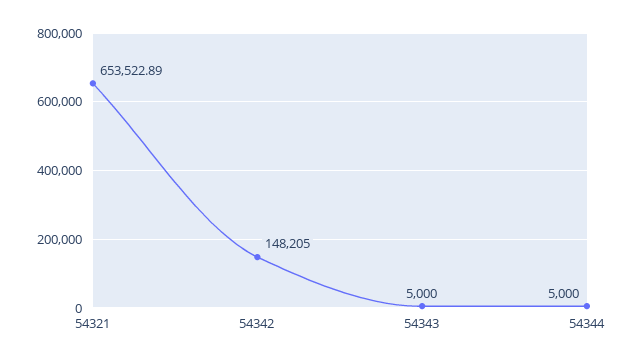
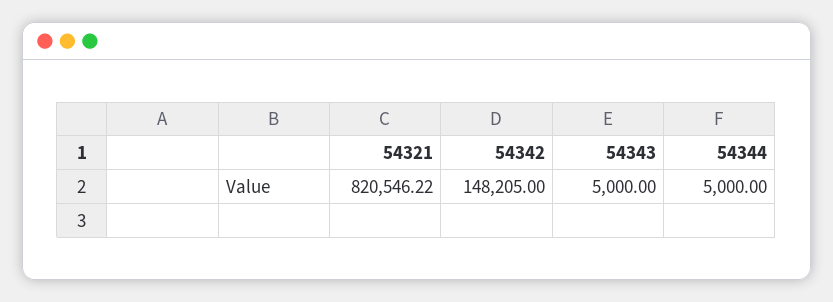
  {
-   "54321": 653522.89,
+   "54321": 820546.22,
    "54342": 148205,
    "54343": 5000,
    "54344": 5000
  }

